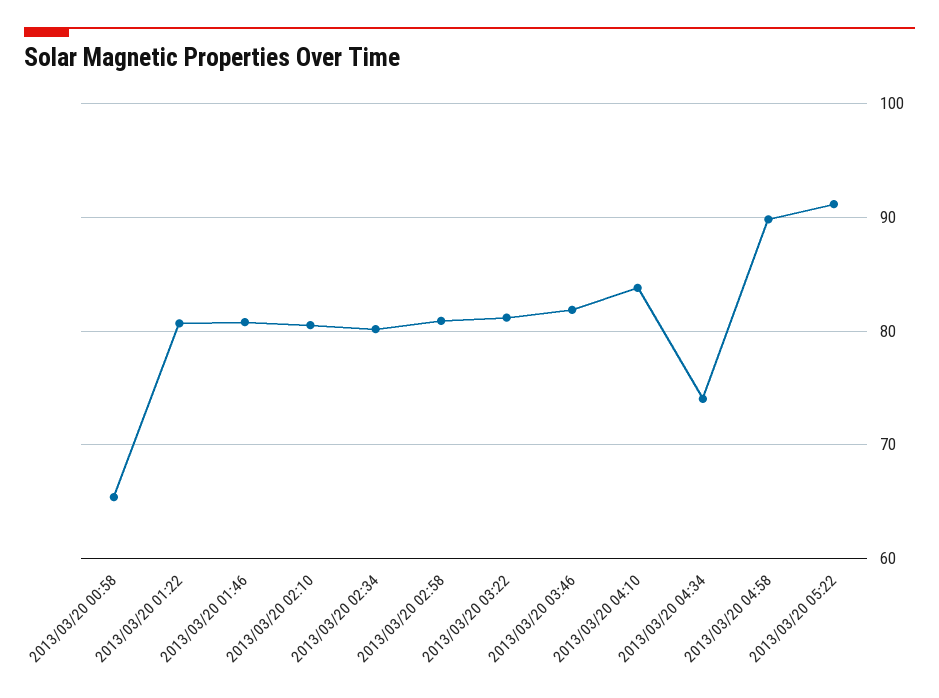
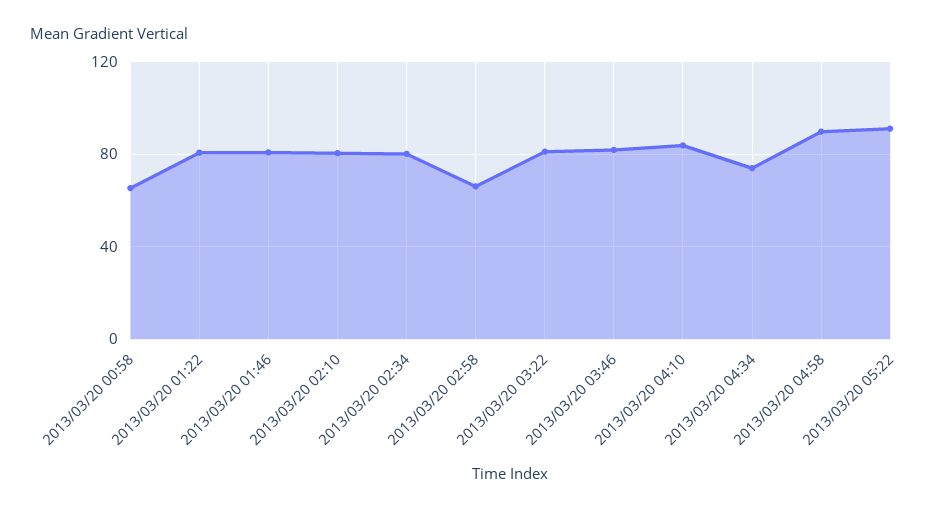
  {
    "2013/03/20 00:58": 65,
    "2013/03/20 01:22": 81,
    "2013/03/20 01:46": 81,
    "2013/03/20 02:10": 81,
    "2013/03/20 02:34": 80,
-   "2013/03/20 02:58": 81,
+   "2013/03/20 02:58": 65,
    "2013/03/20 03:22": 81,
    "2013/03/20 03:46": 82,
    "2013/03/20 04:10": 84,
    "2013/03/20 04:34": 74,
    "2013/03/20 04:58": 90,
    "2013/03/20 05:22": 91
  }

